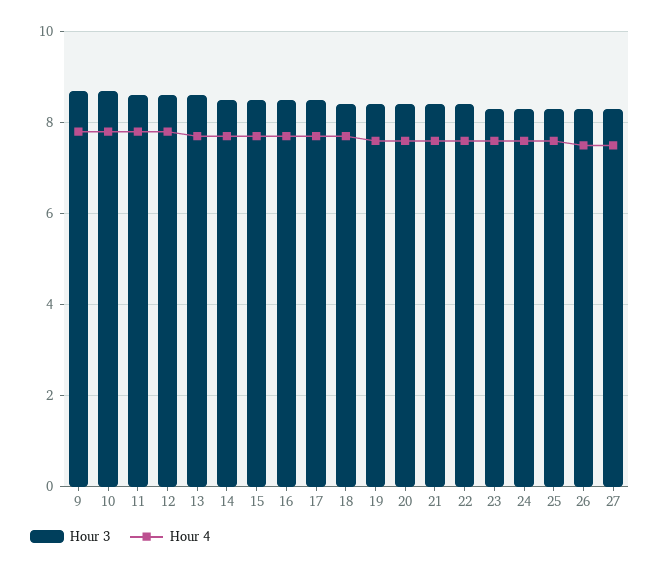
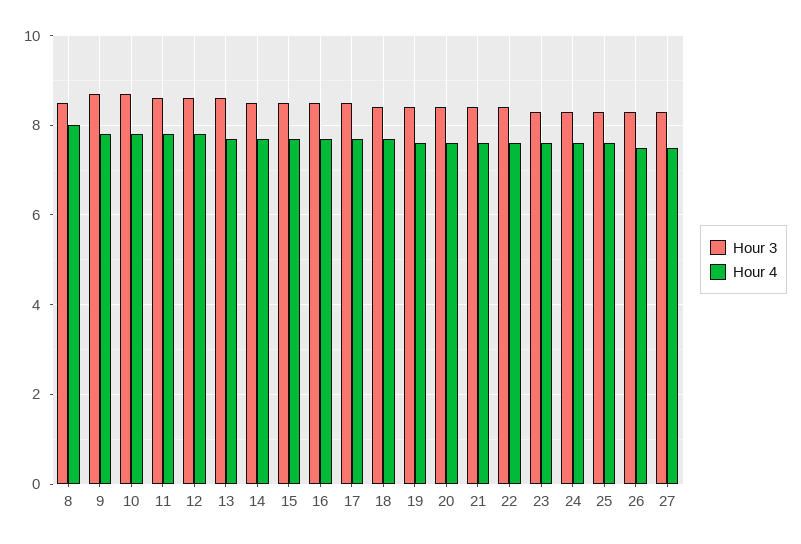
  {
    "Hour 3": {
      "9": 8.5,
      "10": 8.5,
      "11": 8.5,
      "12": 8.5,
      "13": 8.5,
      "14": 8.5,
      "15": 8.5,
      "16": 8.5,
      "17": 8.5,
      "18": 8.5,
      "19": 8.5,
      "20": 8.5,
      "21": 8.5,
      "22": 8.5,
      "23": 8.5,
      "24": 8.5,
      "25": 8.5,
      "26": 8.5,
-     "27": 8.5
+     "27": 8.5,
+     "8": 8.5
    },
    "Hour 4": {
      "9": 8,
      "10": 8,
      "11": 8,
      "12": 8,
      "13": 7.5,
      "14": 7.5,
      "15": 7.5,
      "16": 7.5,
      "17": 7.5,
      "18": 7.5,
      "19": 7.5,
      "20": 7.5,
      "21": 7.5,
      "22": 7.5,
      "23": 7.5,
      "24": 7.5,
      "25": 7.5,
      "26": 7.5,
-     "27": 7.5
+     "27": 7.5,
+     "8": 8
    }
  }

